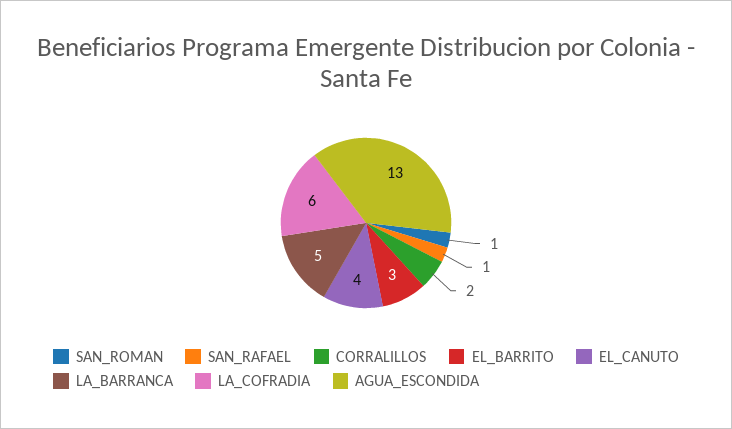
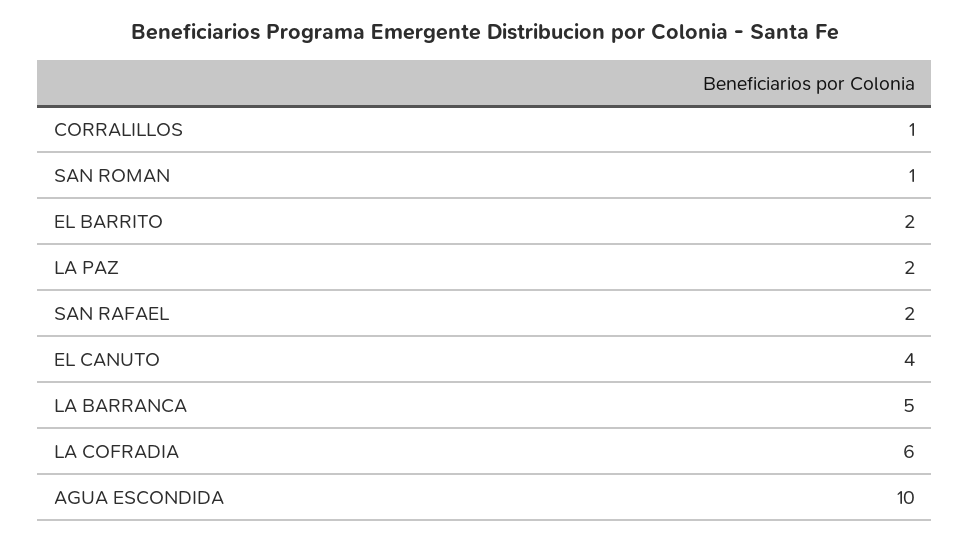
  {
    "SAN_ROMAN": 1,
-   "SAN_RAFAEL": 1,
+   "SAN_RAFAEL": 2,
-   "CORRALILLOS": 2,
+   "CORRALILLOS": 1,
-   "EL_BARRITO": 3,
+   "EL_BARRITO": 2,
    "EL_CANUTO": 4,
    "LA_BARRANCA": 5,
    "LA_COFRADIA": 6,
-   "AGUA_ESCONDIDA": 13
+   "AGUA_ESCONDIDA": 10,
+   "LA PAZ": 2
  }

